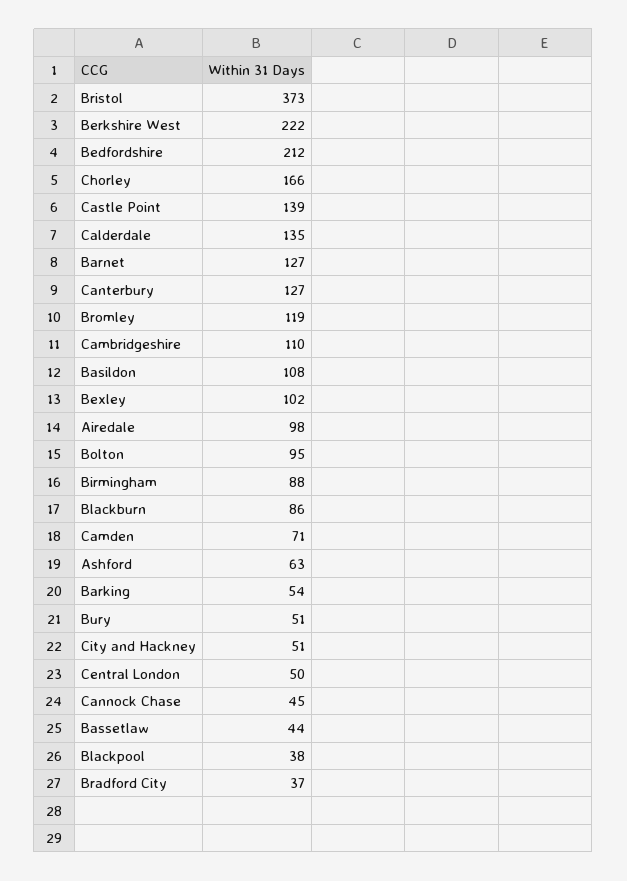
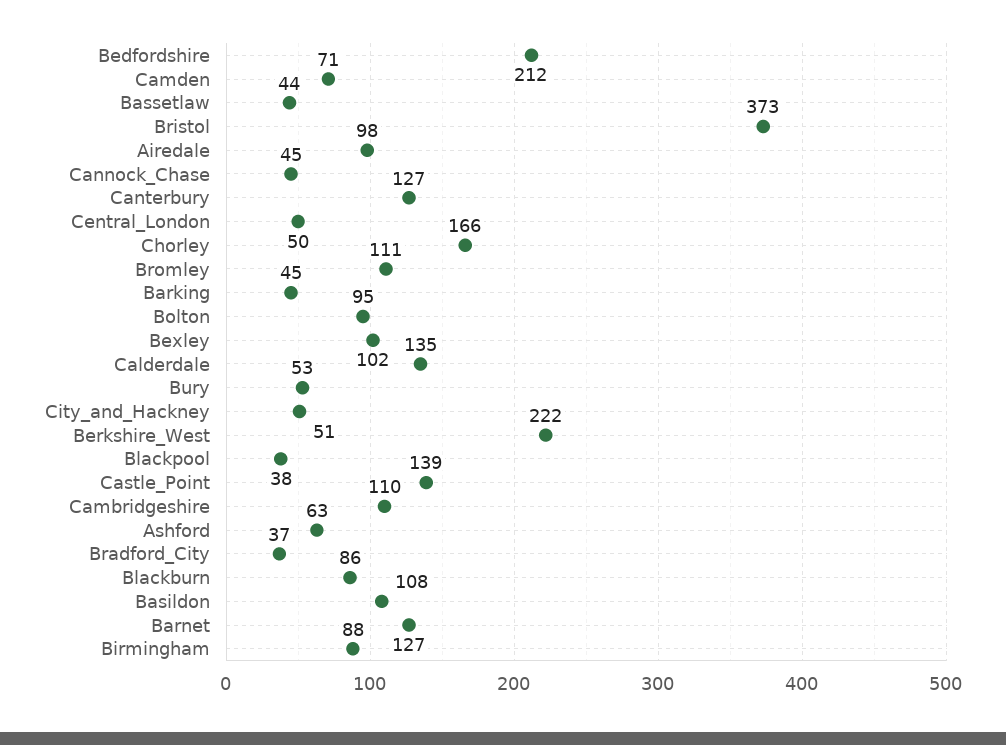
  {
    "Bristol": 373,
    "Berkshire West": 222,
    "Bedfordshire": 212,
    "Chorley": 166,
    "Castle Point": 139,
    "Calderdale": 135,
    "Barnet": 127,
    "Canterbury": 127,
-   "Bromley": 119,
+   "Bromley": 111,
    "Cambridgeshire": 110,
    "Basildon": 108,
    "Bexley": 102,
    "Airedale": 98,
    "Bolton": 95,
    "Birmingham": 88,
    "Blackburn": 86,
    "Camden": 71,
    "Ashford": 63,
-   "Barking": 54,
+   "Barking": 45,
-   "Bury": 51,
+   "Bury": 53,
    "City and Hackney": 51,
    "Central London": 50,
    "Cannock Chase": 45,
    "Bassetlaw": 44,
    "Blackpool": 38,
    "Bradford City": 37
  }

